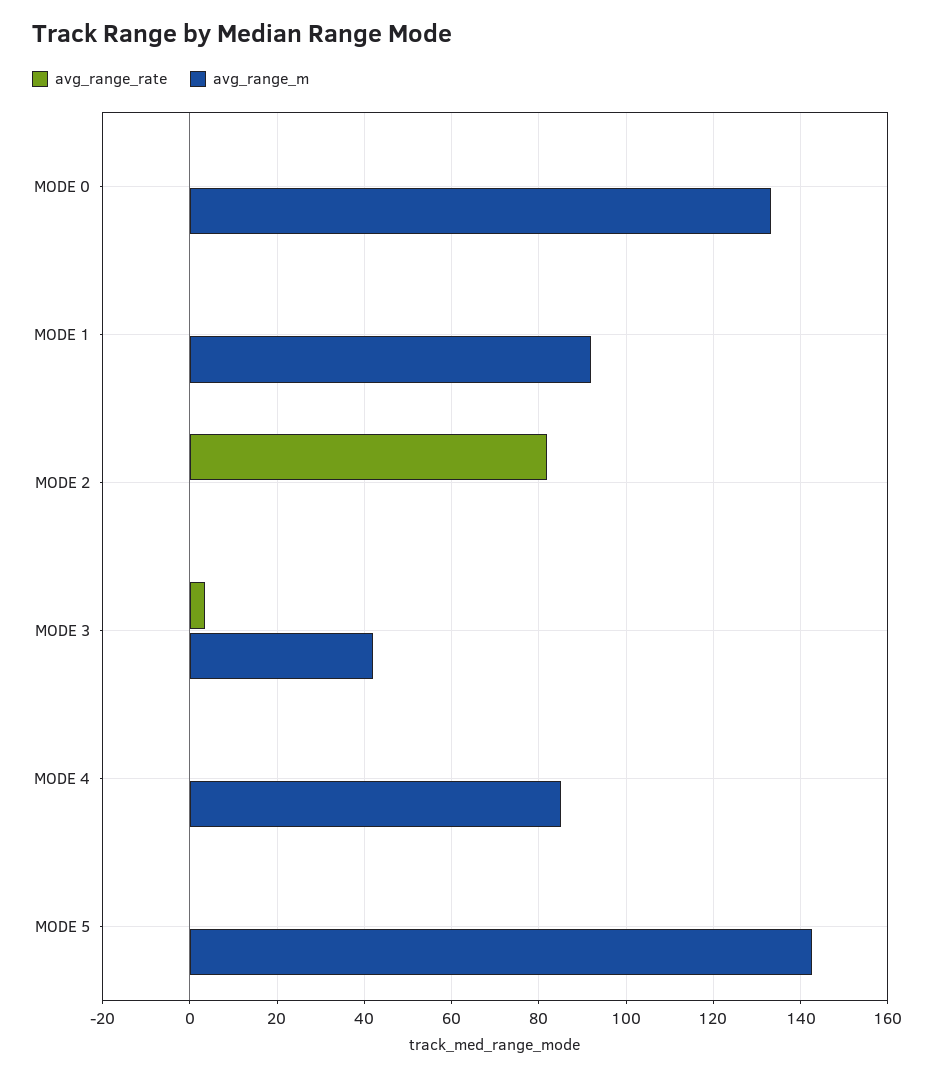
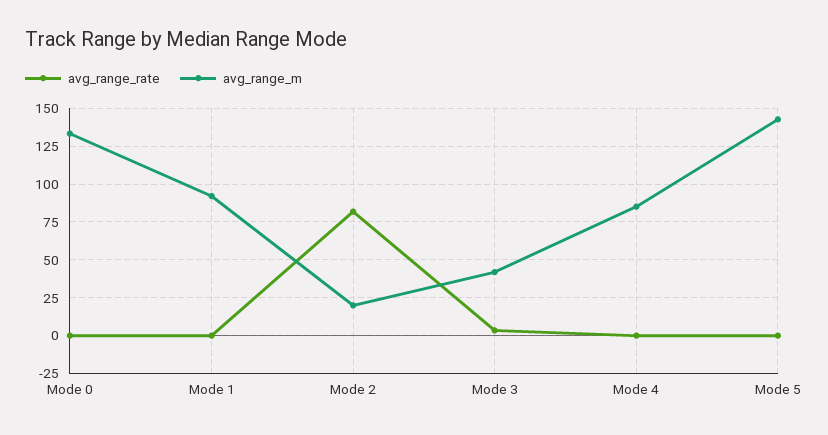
  {
    "avg_range_rate": {
      "MODE 0": 0,
      "MODE 1": 0,
      "MODE 2": 82,
      "MODE 3": 4,
      "MODE 4": 0,
      "MODE 5": 0
    },
    "avg_range_m": {
      "MODE 0": 134,
      "MODE 1": 92,
-     "MODE 2": 0,
+     "MODE 2": 20,
      "MODE 3": 42,
      "MODE 4": 86,
      "MODE 5": 142
    }
  }

